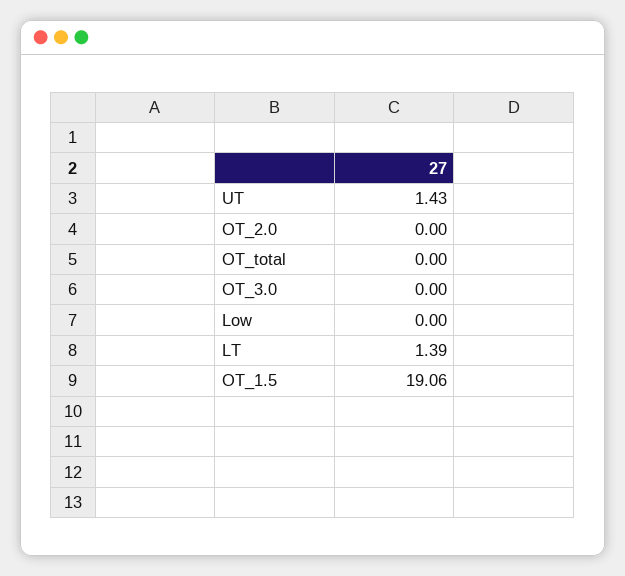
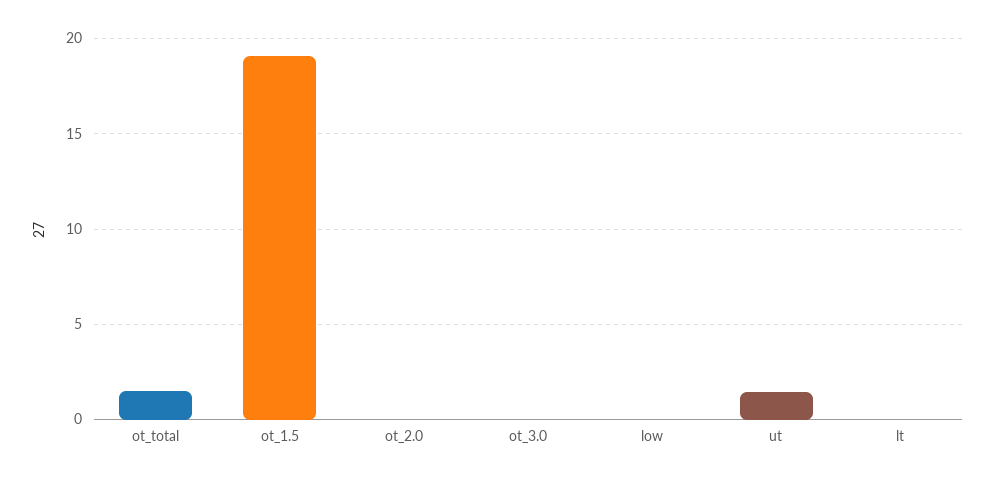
  {
    "UT": 1.43,
    "OT_2.0": 0,
-   "OT_total": 0,
+   "OT_total": 1.5,
    "OT_3.0": 0,
    "Low": 0,
-   "LT": 1.39,
+   "LT": 0,
    "OT_1.5": 19.06
  }

